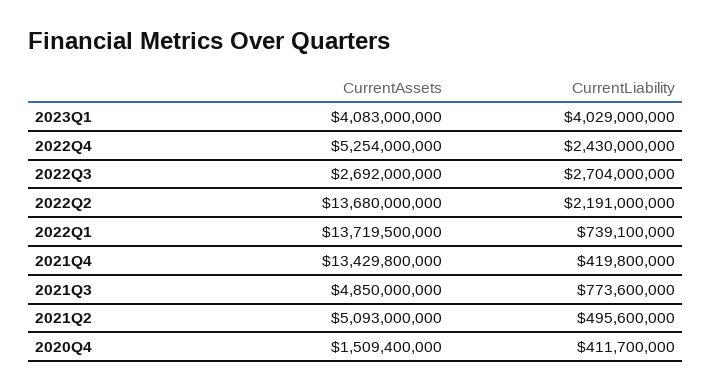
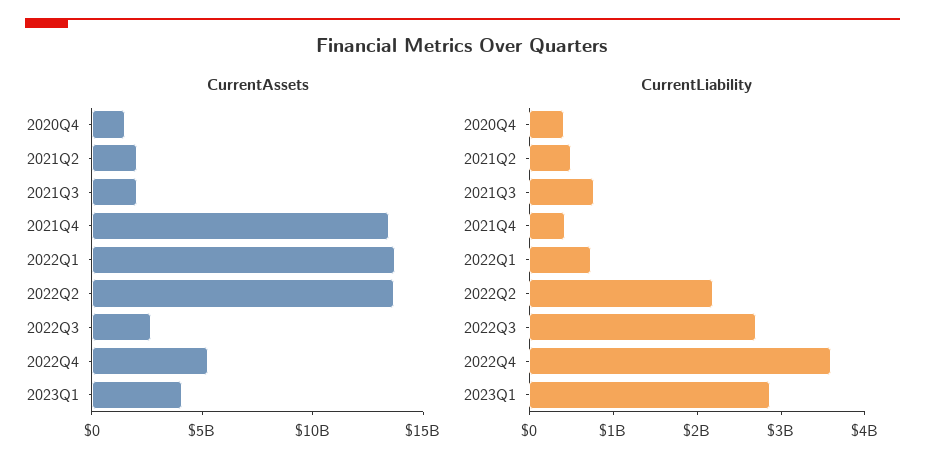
  {
    "CurrentAssets": {
      "2023Q1": 4083000000,
      "2022Q4": 5254000000,
      "2022Q3": 2692000000,
      "2022Q2": 13680000000,
      "2022Q1": 13719500000,
      "2021Q4": 13429800000,
-     "2021Q3": 4850000000,
+     "2021Q3": 2000000000,
-     "2021Q2": 5093000000,
+     "2021Q2": 2000000000,
      "2020Q4": 1509400000
    },
    "CurrentLiability": {
-     "2023Q1": 4029000000,
+     "2023Q1": 2800000000,
-     "2022Q4": 2430000000,
+     "2022Q4": 3600000000,
      "2022Q3": 2704000000,
      "2022Q2": 2191000000,
      "2022Q1": 739100000,
      "2021Q4": 419800000,
      "2021Q3": 773600000,
      "2021Q2": 495600000,
      "2020Q4": 411700000
    }
  }

